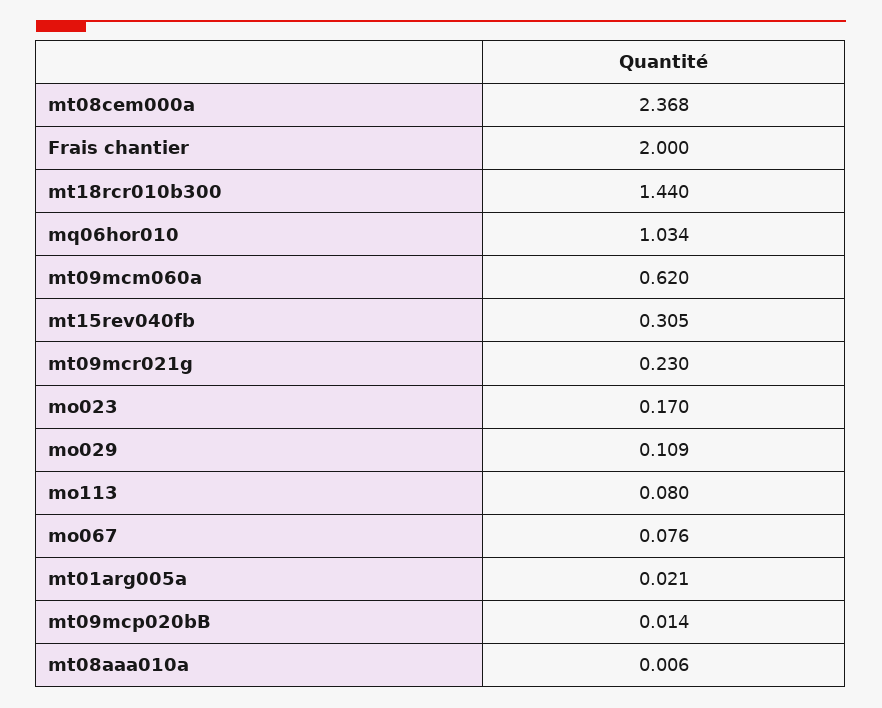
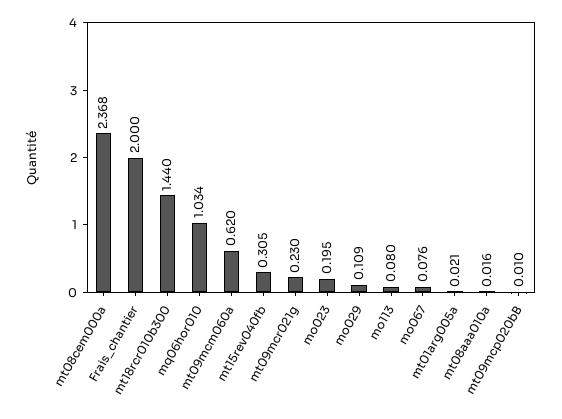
  {
    "mt08cem000a": 2.368,
    "Frais chantier": 2,
    "mt18rcr010b300": 1.44,
    "mq06hor010": 1.034,
    "mt09mcm060a": 0.62,
    "mt15rev040fb": 0.305,
    "mt09mcr021g": 0.23,
-   "mo023": 0.17,
+   "mo023": 0.195,
    "mo029": 0.109,
    "mo113": 0.08,
    "mo067": 0.076,
    "mt01arg005a": 0.021,
-   "mt09mcp020bB": 0.014,
+   "mt09mcp020bB": 0.01,
-   "mt08aaa010a": 0.006
+   "mt08aaa010a": 0.016
  }

